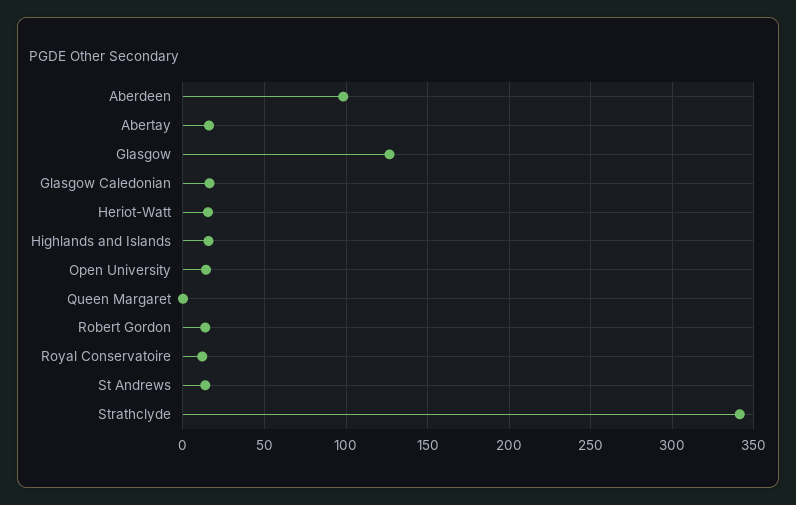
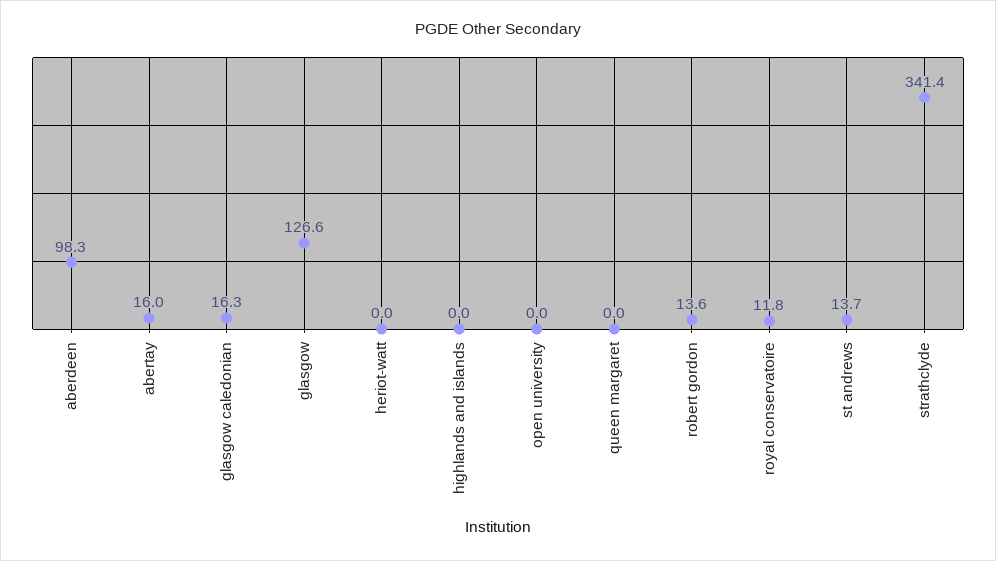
  {
    "Aberdeen": 98.3,
    "Abertay": 16,
    "Glasgow": 126.6,
    "Glasgow Caledonian": 16.3,
-   "Heriot-Watt": 15,
+   "Heriot-Watt": 0,
-   "Highlands and Islands": 15,
+   "Highlands and Islands": 0,
-   "Open University": 15,
+   "Open University": 0,
    "Queen Margaret": 0,
    "Robert Gordon": 13.6,
    "Royal Conservatoire": 11.8,
    "St Andrews": 13.7,
    "Strathclyde": 341.4
  }

